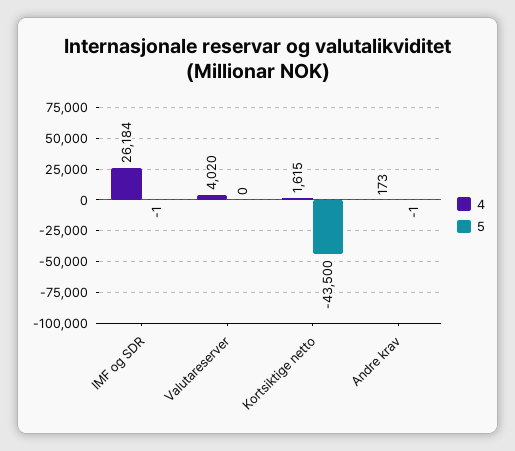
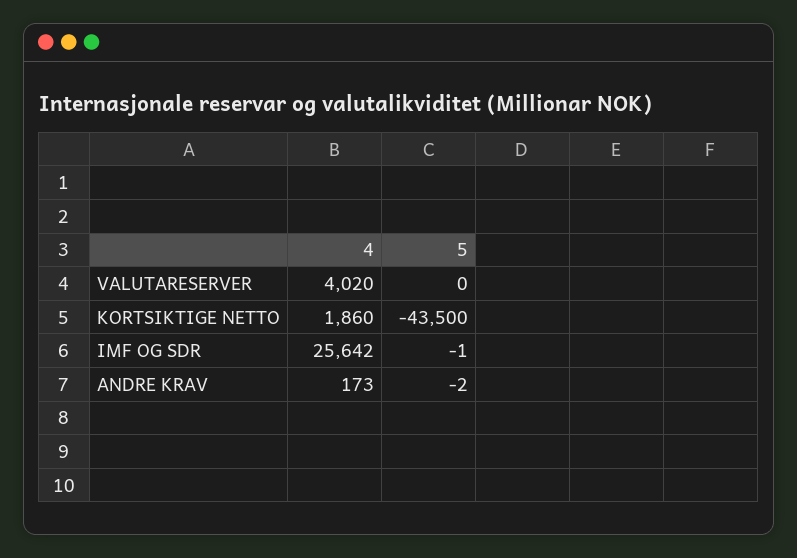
  {
    "4": {
-     "IMF og SDR": 26184,
+     "IMF og SDR": 25642,
      "Valutareserver": 4020,
-     "Kortsiktige netto": 1615,
+     "Kortsiktige netto": 1860,
      "Andre krav": 173
    },
    "5": {
      "IMF og SDR": -1,
      "Valutareserver": 0,
      "Kortsiktige netto": -43500,
-     "Andre krav": -1
+     "Andre krav": -2
    }
  }

